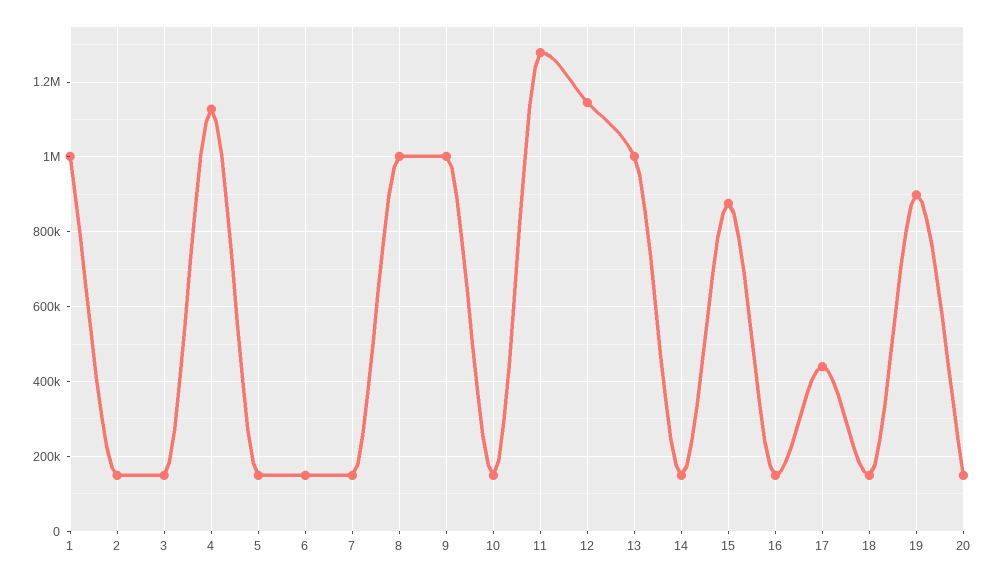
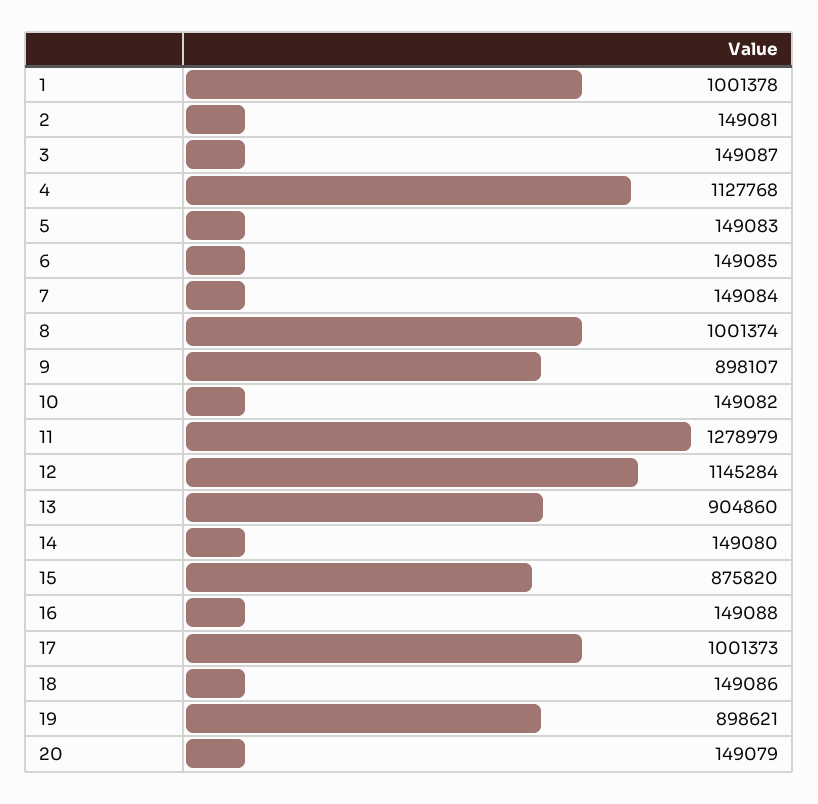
  {
    "1": 1001378,
    "2": 149081,
    "3": 149087,
    "4": 1127768,
    "5": 149083,
    "6": 149085,
    "7": 149084,
    "8": 1001374,
-   "9": 1000000,
+   "9": 898107,
    "10": 149082,
    "11": 1278979,
    "12": 1145284,
-   "13": 1000000,
+   "13": 904860,
    "14": 149080,
    "15": 875820,
    "16": 149088,
-   "17": 440000,
+   "17": 1001373,
    "18": 149086,
    "19": 898621,
    "20": 149079
  }

